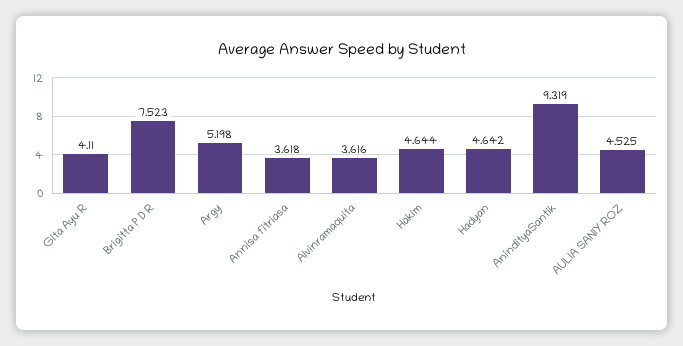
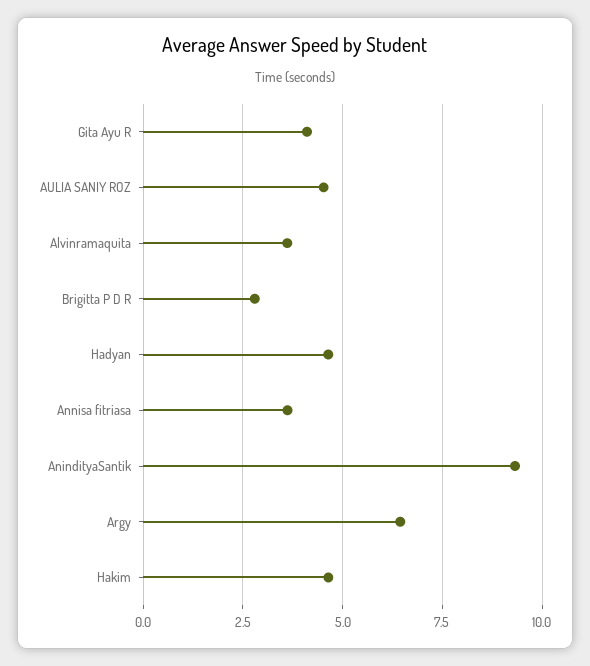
  {
    "Gita Ayu R": 4.11,
-   "Brigitta P D R": 7.523,
+   "Brigitta P D R": 2.75,
-   "Argy": 5.198,
+   "Argy": 6.5,
    "Annisa fitriasa": 3.618,
    "Alvinramaquita": 3.616,
    "Hakim": 4.644,
    "Hadyan": 4.642,
    "AnindityaSantik": 9.319,
    "AULIA SANIY ROZ": 4.525
  }

